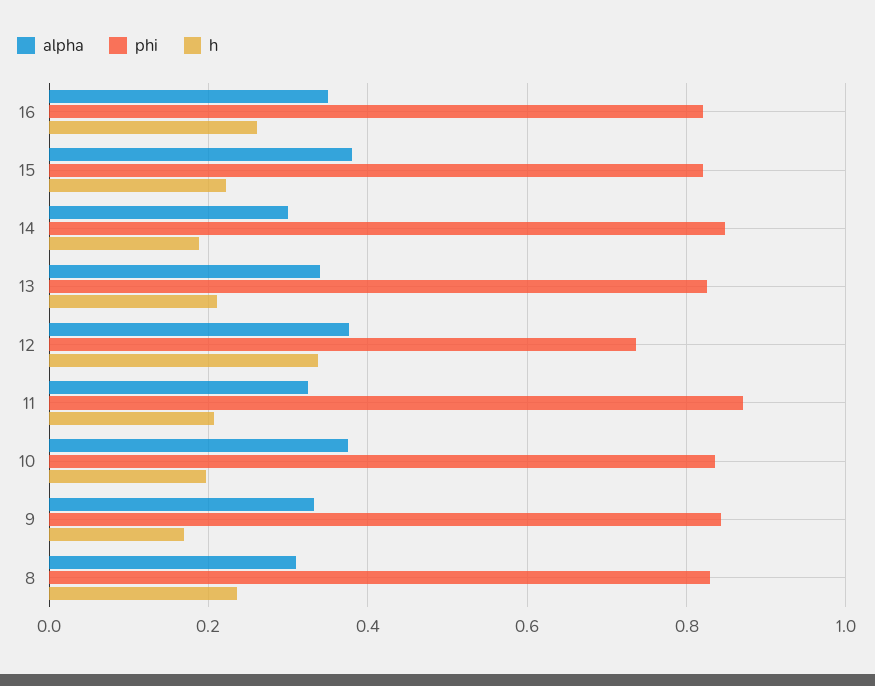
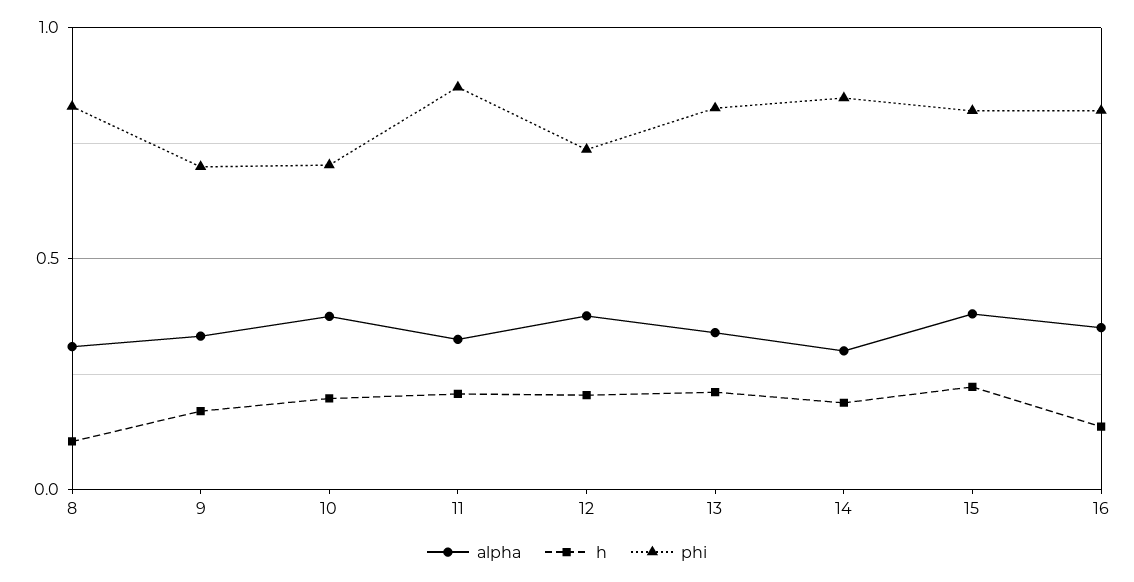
  {
    "alpha": {
      "16": 0.36,
      "15": 0.38,
      "14": 0.3,
      "13": 0.34,
      "12": 0.38,
      "11": 0.32,
      "10": 0.38,
      "9": 0.34,
      "8": 0.3
    },
    "phi": {
      "16": 0.82,
      "15": 0.82,
      "14": 0.84,
      "13": 0.82,
      "12": 0.74,
      "11": 0.88,
-     "10": 0.84,
+     "10": 0.7,
-     "9": 0.84,
+     "9": 0.7,
      "8": 0.82
    },
    "h": {
-     "16": 0.26,
+     "16": 0.15,
      "15": 0.22,
      "14": 0.18,
      "13": 0.22,
-     "12": 0.34,
+     "12": 0.2,
      "11": 0.2,
      "10": 0.2,
      "9": 0.16,
-     "8": 0.24
+     "8": 0.1
    }
  }

